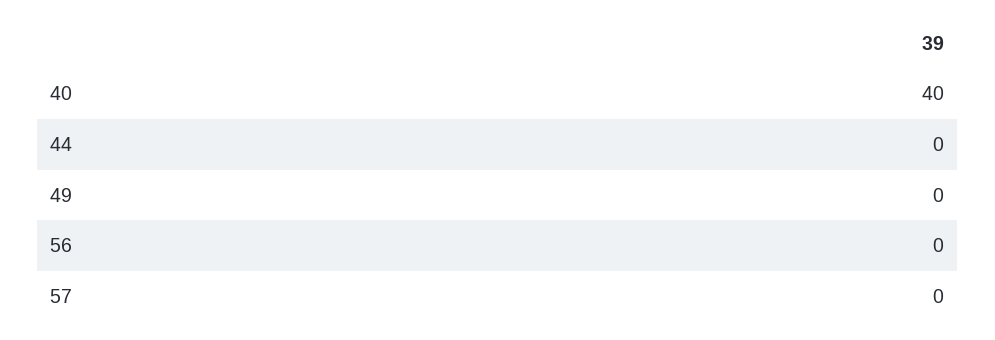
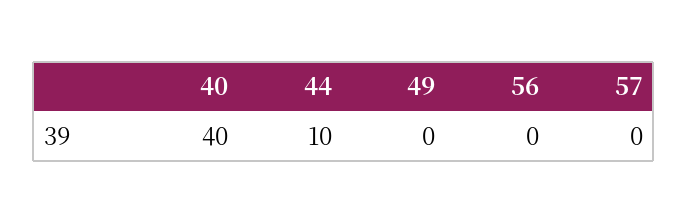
  {
    "40": 40,
-   "44": 0,
+   "44": 10,
    "49": 0,
    "56": 0,
    "57": 0
  }

